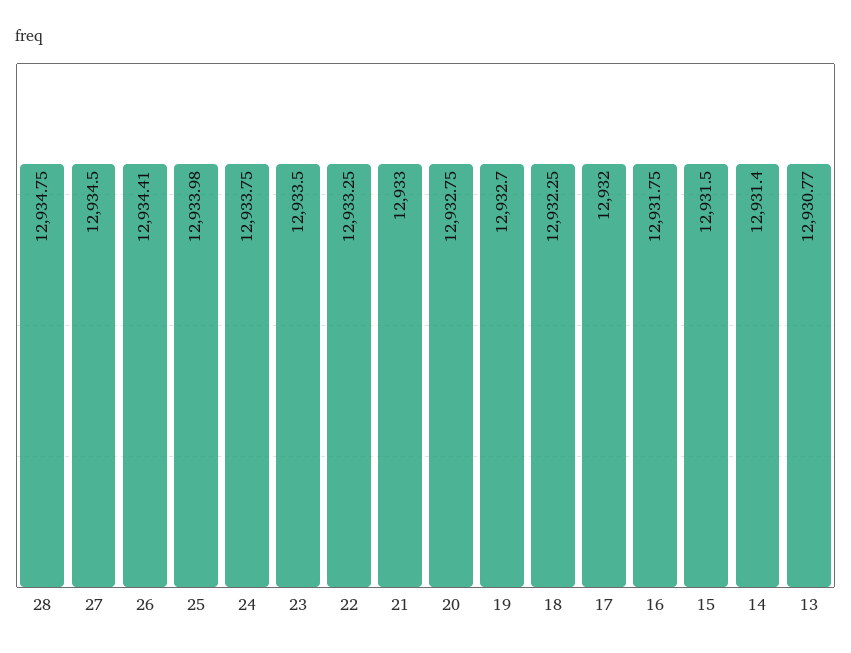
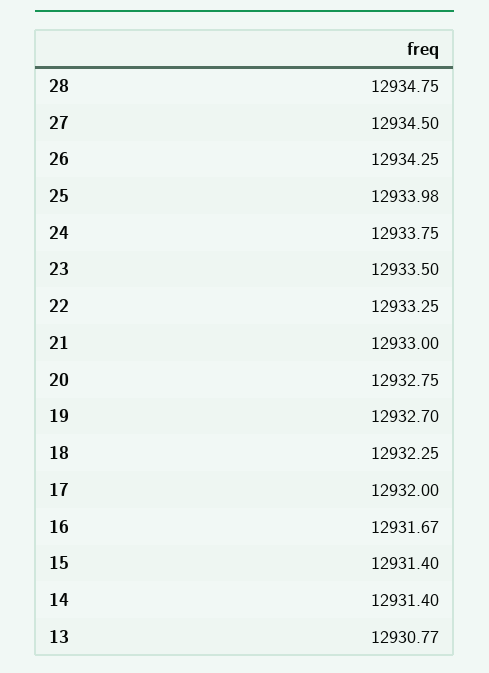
  {
    "28": 12934.75,
    "27": 12934.5,
-   "26": 12934.41,
+   "26": 12934.25,
    "25": 12933.98,
    "24": 12933.75,
    "23": 12933.5,
    "22": 12933.25,
    "21": 12933,
    "20": 12932.75,
    "19": 12932.7,
    "18": 12932.25,
    "17": 12932,
-   "16": 12931.75,
+   "16": 12931.67,
-   "15": 12931.5,
+   "15": 12931.4,
    "14": 12931.4,
    "13": 12930.77
  }

